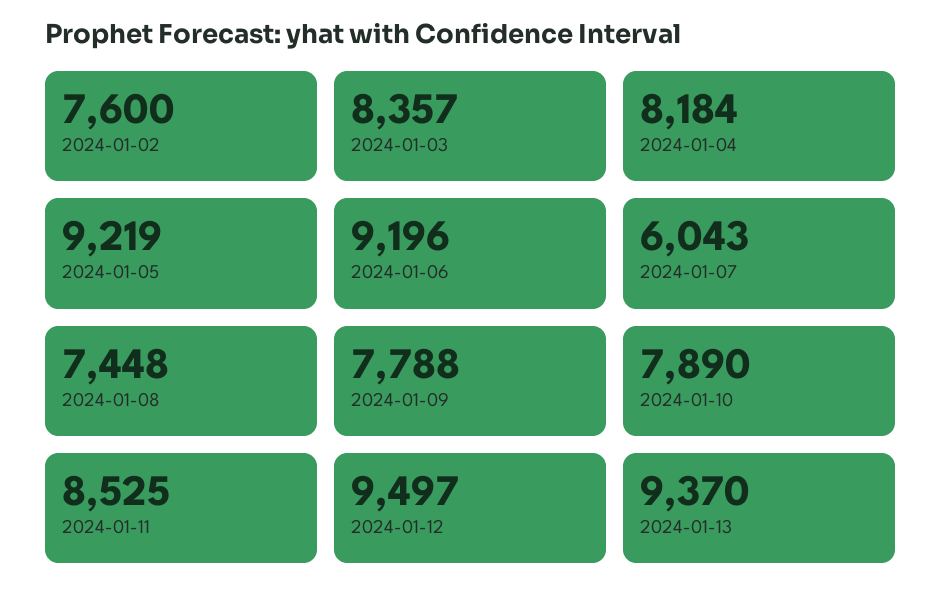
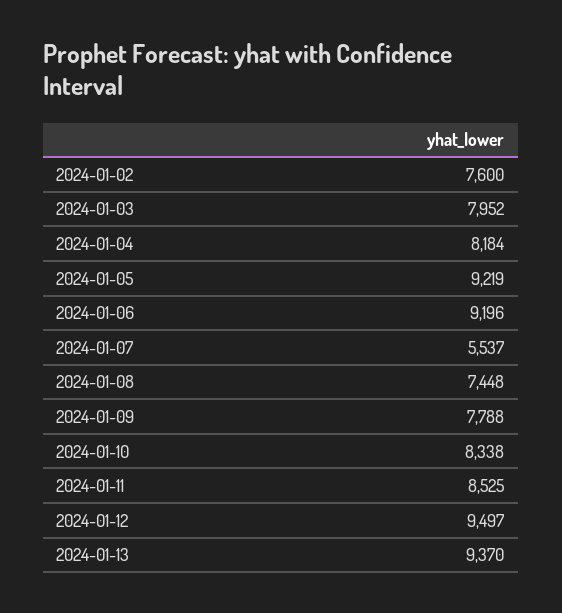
  {
    "2024-01-02": 7600,
-   "2024-01-03": 8357,
+   "2024-01-03": 7952,
    "2024-01-04": 8184,
    "2024-01-05": 9219,
    "2024-01-06": 9196,
-   "2024-01-07": 6043,
+   "2024-01-07": 5537,
    "2024-01-08": 7448,
    "2024-01-09": 7788,
-   "2024-01-10": 7890,
+   "2024-01-10": 8338,
    "2024-01-11": 8525,
    "2024-01-12": 9497,
    "2024-01-13": 9370
  }

